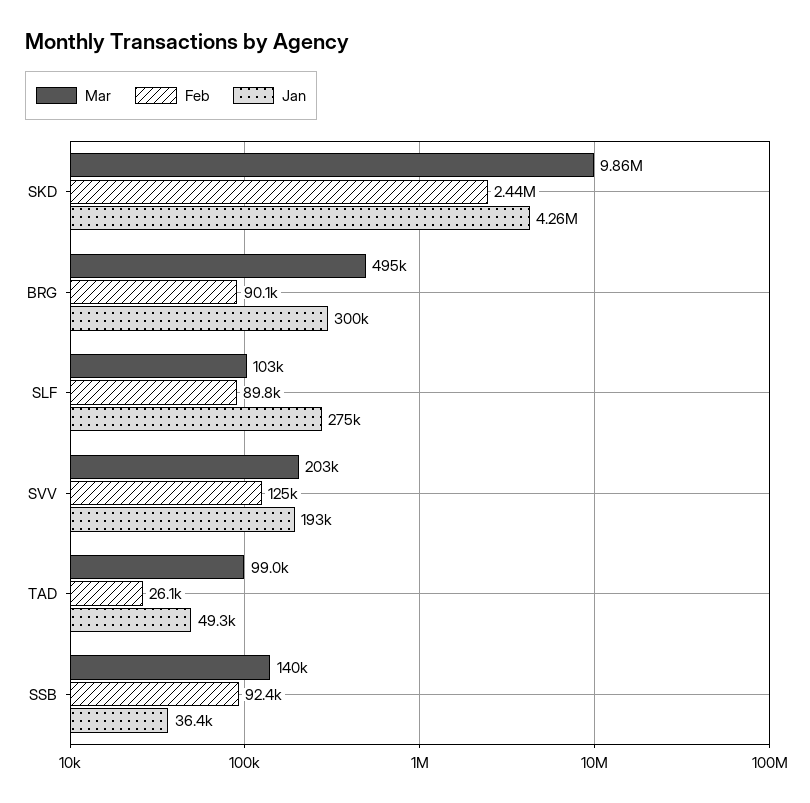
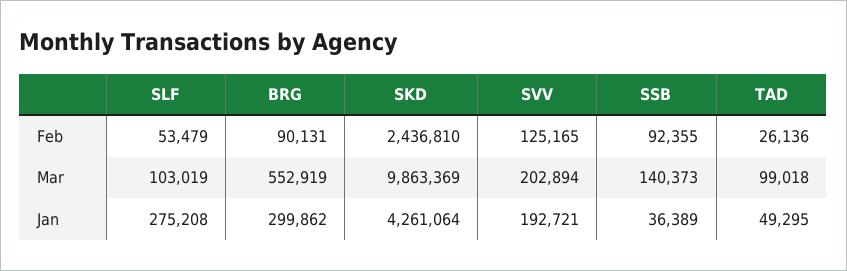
  {
    "Mar": {
      "SKD": 9863369,
-     "BRG": 495000,
+     "BRG": 552919,
      "SLF": 103019,
      "SVV": 202894,
      "TAD": 99018,
      "SSB": 140373
    },
    "Feb": {
      "SKD": 2436810,
      "BRG": 90131,
-     "SLF": 89800,
+     "SLF": 53479,
      "SVV": 125165,
      "TAD": 26136,
      "SSB": 92355
    },
    "Jan": {
      "SKD": 4261064,
      "BRG": 299862,
      "SLF": 275208,
      "SVV": 192721,
      "TAD": 49295,
      "SSB": 36389
    }
  }

